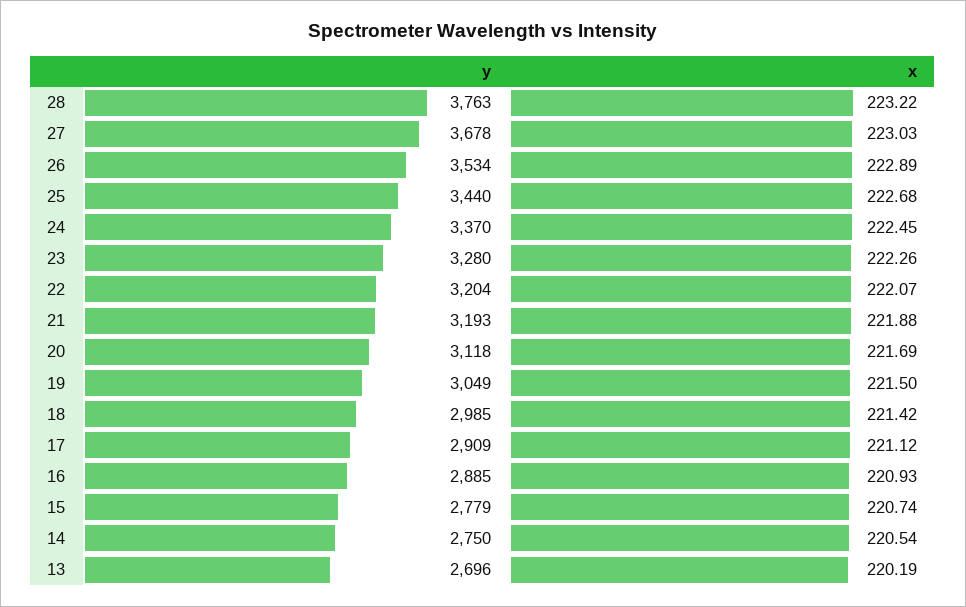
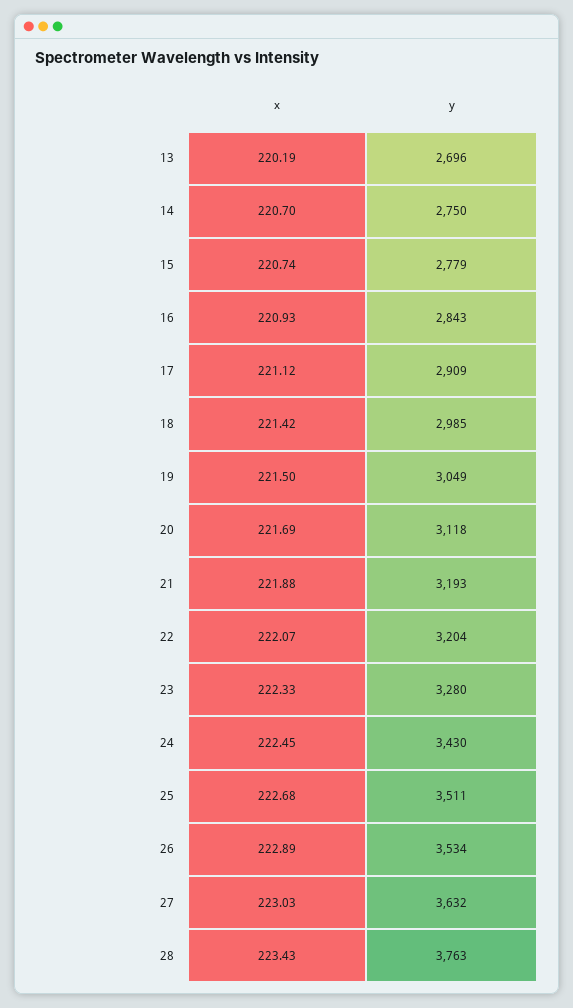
  {
    "y": {
      "28": 3763,
-     "27": 3678,
+     "27": 3632,
      "26": 3534,
-     "25": 3440,
+     "25": 3511,
-     "24": 3370,
+     "24": 3430,
      "23": 3280,
      "22": 3204,
      "21": 3193,
      "20": 3118,
      "19": 3049,
      "18": 2985,
      "17": 2909,
-     "16": 2885,
+     "16": 2843,
      "15": 2779,
      "14": 2750,
      "13": 2696
    },
    "x": {
-     "28": 223.22,
+     "28": 223.43,
      "27": 223.03,
      "26": 222.89,
      "25": 222.68,
      "24": 222.45,
-     "23": 222.26,
+     "23": 222.33,
      "22": 222.07,
      "21": 221.88,
      "20": 221.69,
      "19": 221.5,
      "18": 221.42,
      "17": 221.12,
      "16": 220.93,
      "15": 220.74,
-     "14": 220.54,
+     "14": 220.7,
      "13": 220.19
    }
  }

